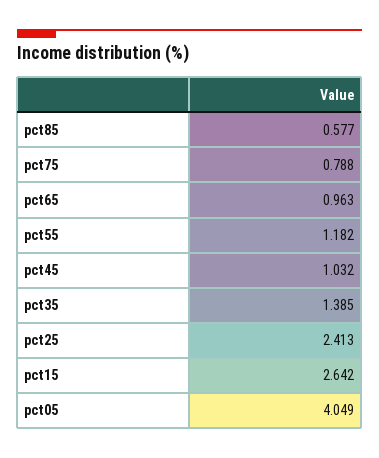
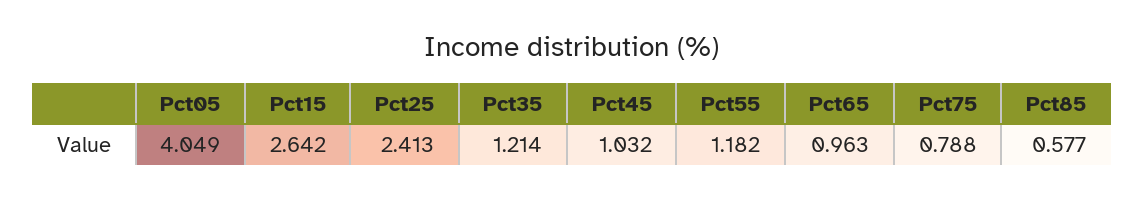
  {
    "pct85": 0.577,
    "pct75": 0.788,
    "pct65": 0.963,
    "pct55": 1.182,
    "pct45": 1.032,
-   "pct35": 1.385,
+   "pct35": 1.214,
    "pct25": 2.413,
    "pct15": 2.642,
    "pct05": 4.049
  }

